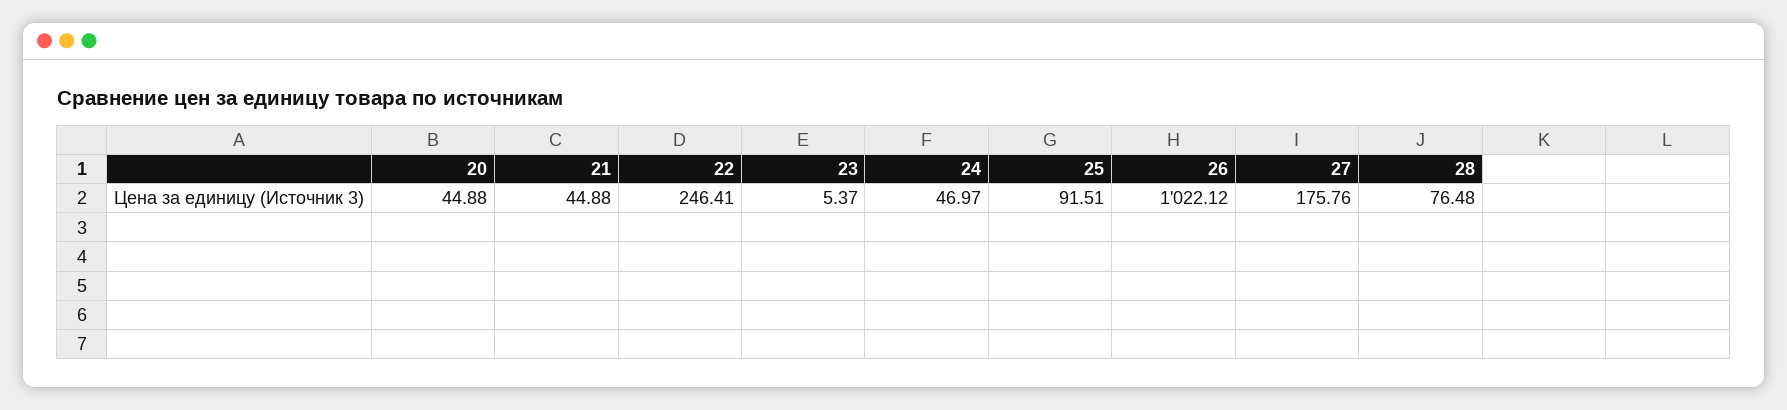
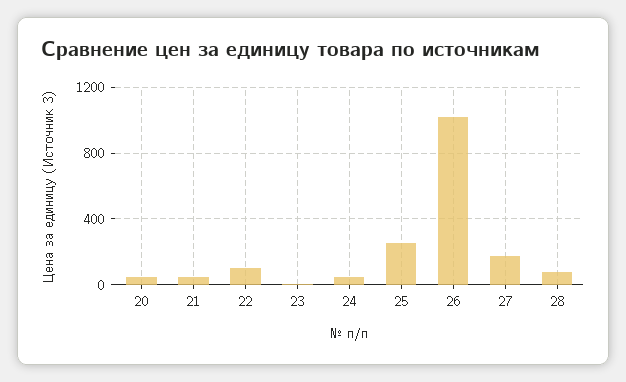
  {
    "20": 44.88,
    "21": 44.88,
-   "22": 246.41,
+   "22": 100,
    "23": 5.37,
    "24": 46.97,
-   "25": 91.51,
+   "25": 250,
    "26": 1022.12,
    "27": 175.76,
    "28": 76.48
  }

